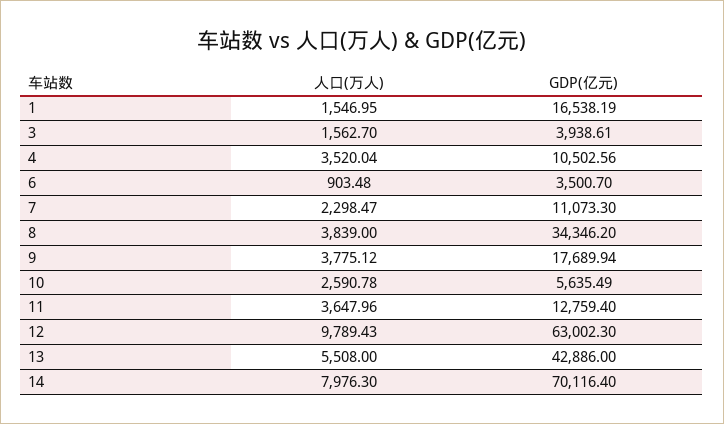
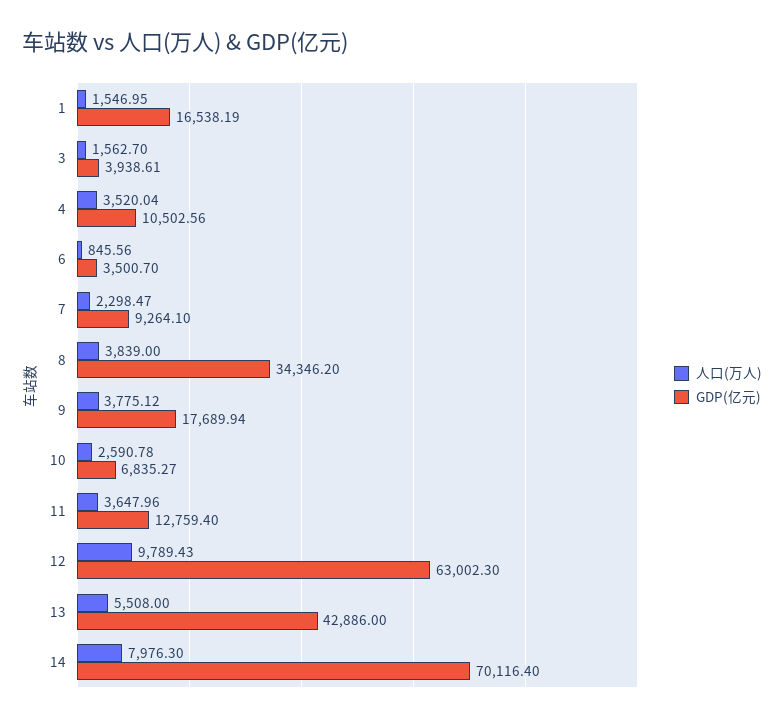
  {
    "人口(万人)": {
      "1": 1546.95,
      "3": 1562.7,
      "4": 3520.04,
-     "6": 903.48,
+     "6": 845.56,
      "7": 2298.47,
      "8": 3839,
      "9": 3775.12,
      "10": 2590.78,
      "11": 3647.96,
      "12": 9789.43,
      "13": 5508,
      "14": 7976.3
    },
    "GDP(亿元)": {
      "1": 16538.19,
      "3": 3938.61,
      "4": 10502.56,
      "6": 3500.7,
-     "7": 11073.3,
+     "7": 9264.1,
      "8": 34346.2,
      "9": 17689.94,
-     "10": 5635.49,
+     "10": 6835.27,
      "11": 12759.4,
      "12": 63002.3,
      "13": 42886,
      "14": 70116.4
    }
  }

